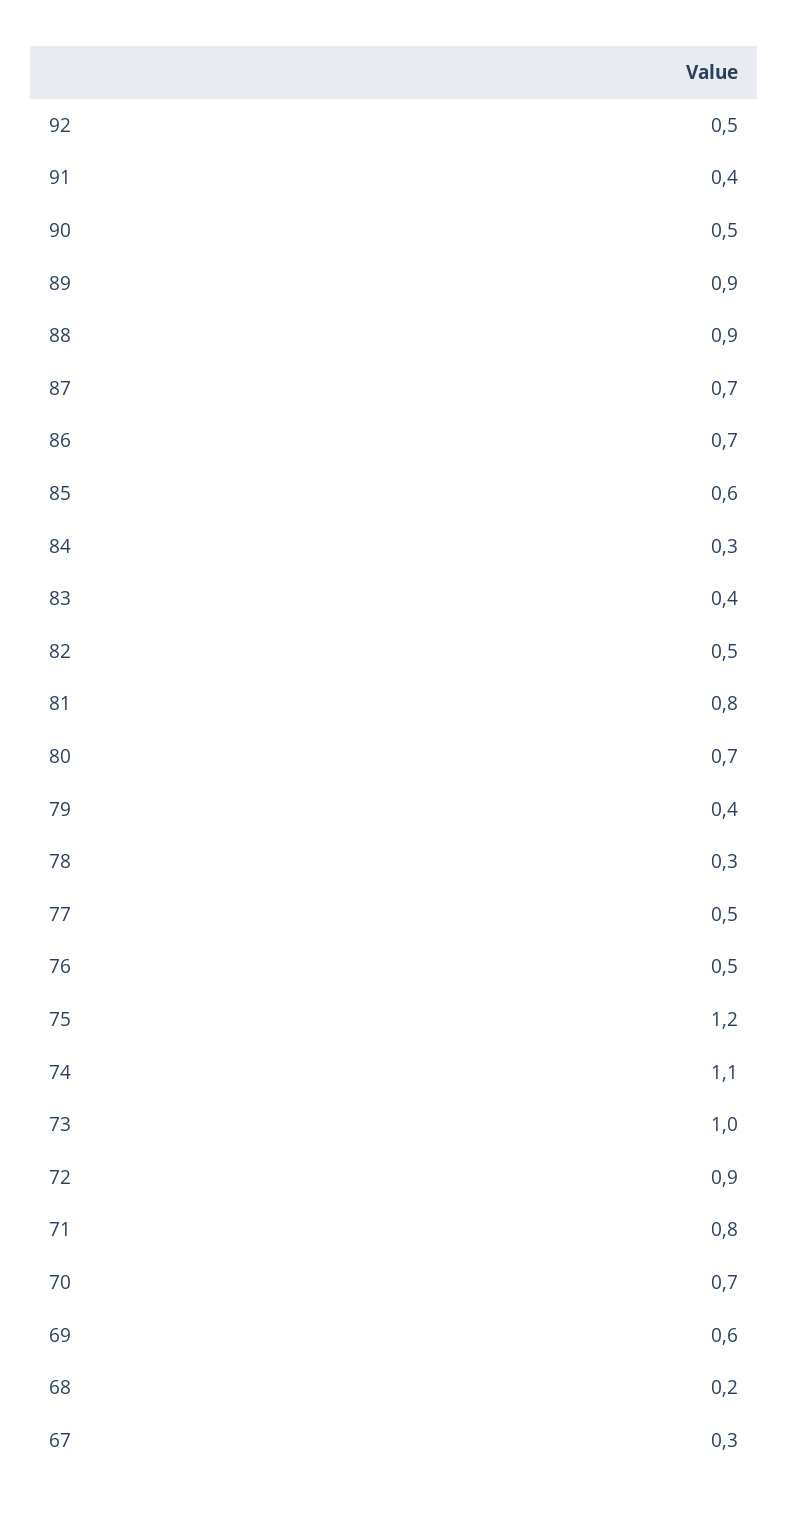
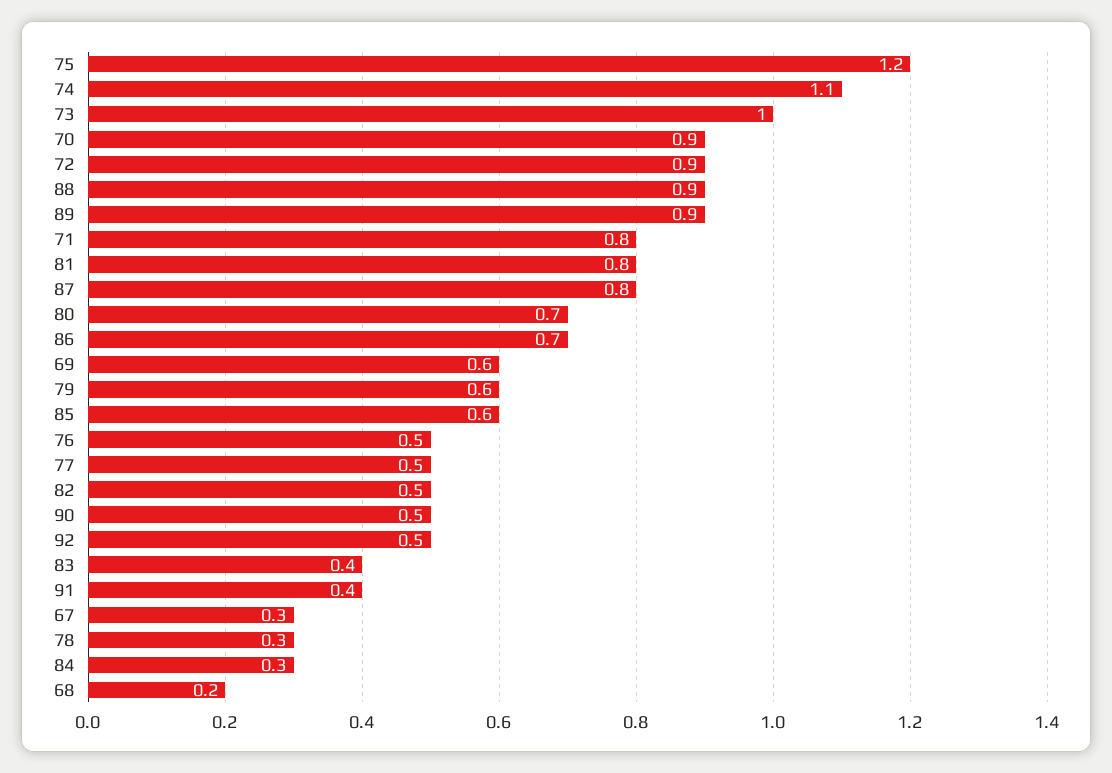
  {
    "92": 0.5,
    "91": 0.4,
    "90": 0.5,
    "89": 0.9,
    "88": 0.9,
-   "87": 0.7,
+   "87": 0.8,
    "86": 0.7,
    "85": 0.6,
    "84": 0.3,
    "83": 0.4,
    "82": 0.5,
    "81": 0.8,
    "80": 0.7,
-   "79": 0.4,
+   "79": 0.6,
    "78": 0.3,
    "77": 0.5,
    "76": 0.5,
    "75": 1.2,
    "74": 1.1,
    "73": 1,
    "72": 0.9,
    "71": 0.8,
-   "70": 0.7,
+   "70": 0.9,
    "69": 0.6,
    "68": 0.2,
    "67": 0.3
  }

